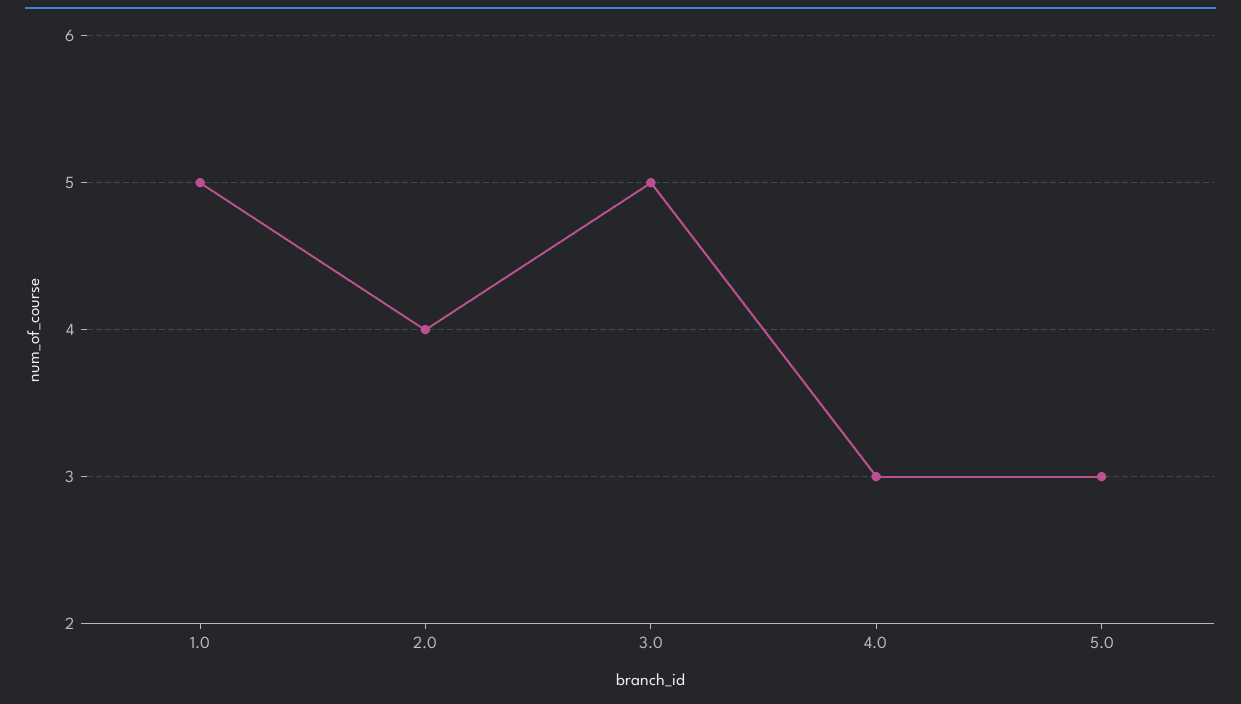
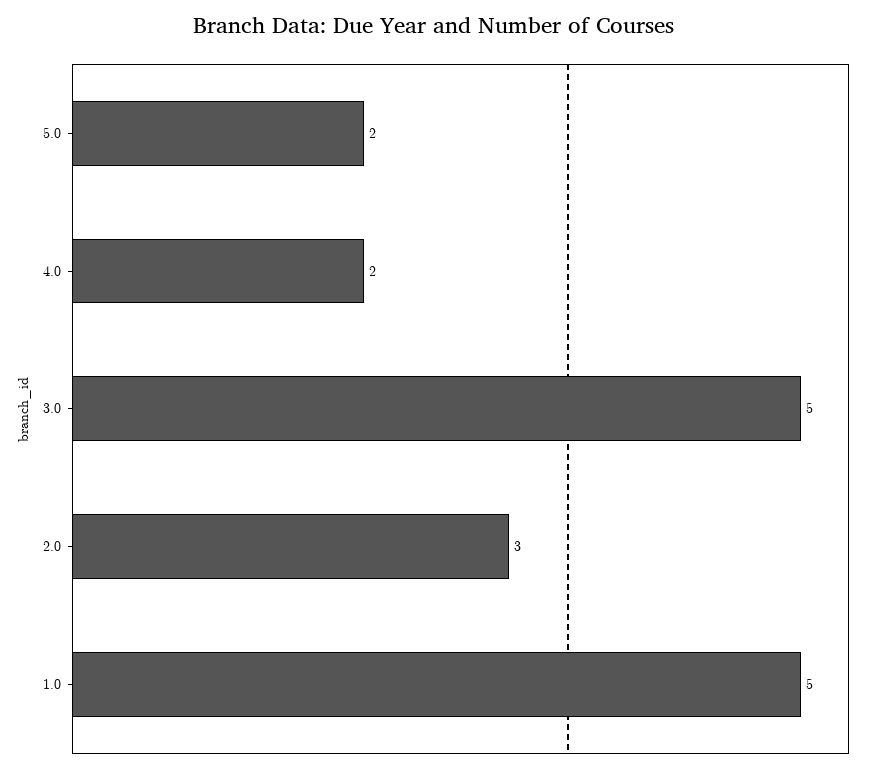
  {
    "1.0": 5,
-   "2.0": 4,
+   "2.0": 3,
    "3.0": 5,
-   "4.0": 3,
+   "4.0": 2,
-   "5.0": 3
+   "5.0": 2
  }

